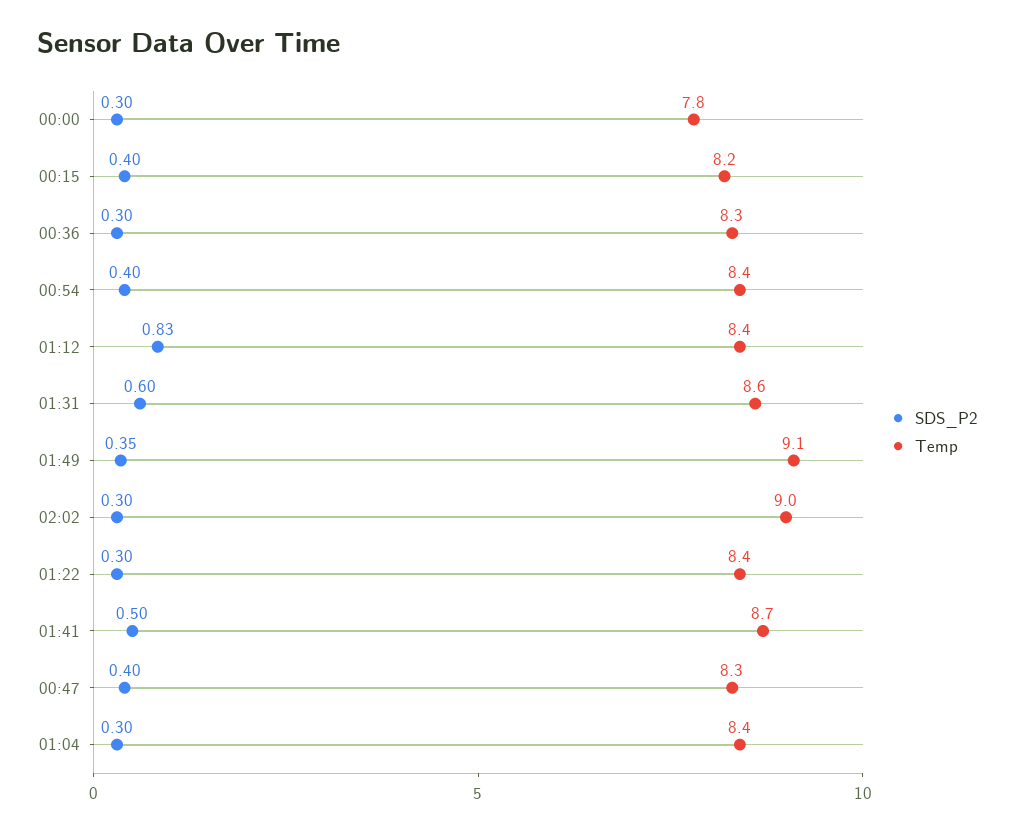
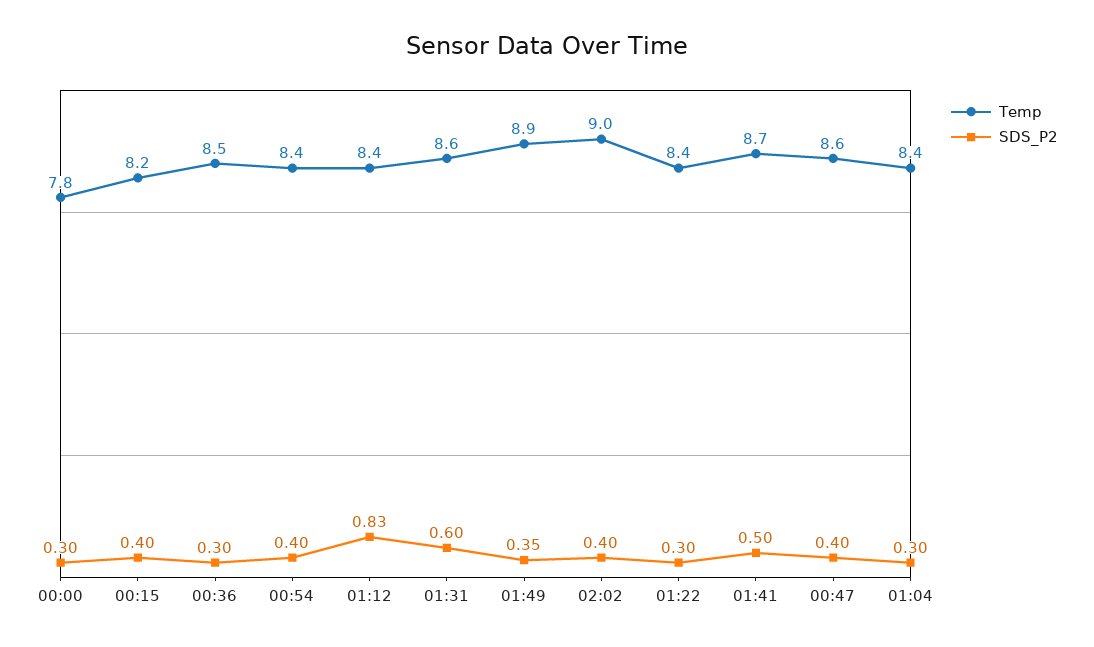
  {
    "SDS_P2": {
      "00:00": 0.3,
      "00:15": 0.4,
      "00:36": 0.3,
      "00:54": 0.4,
      "01:12": 0.83,
      "01:31": 0.6,
      "01:49": 0.35,
-     "02:02": 0.3,
+     "02:02": 0.4,
      "01:22": 0.3,
      "01:41": 0.5,
      "00:47": 0.4,
      "01:04": 0.3
    },
    "Temp": {
      "00:00": 7.8,
      "00:15": 8.2,
-     "00:36": 8.3,
+     "00:36": 8.5,
      "00:54": 8.4,
      "01:12": 8.4,
      "01:31": 8.6,
-     "01:49": 9.1,
+     "01:49": 8.9,
      "02:02": 9,
      "01:22": 8.4,
      "01:41": 8.7,
-     "00:47": 8.3,
+     "00:47": 8.6,
      "01:04": 8.4
    }
  }

